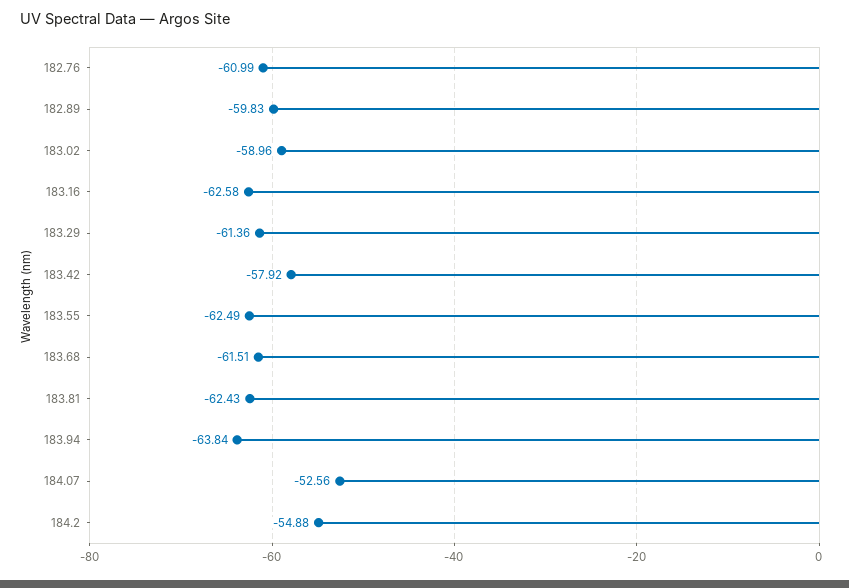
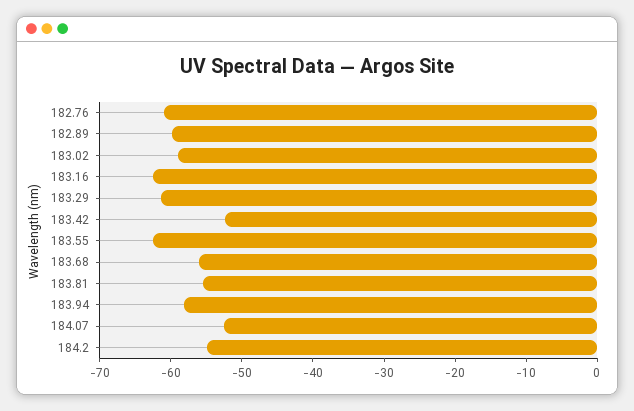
  {
    "182.76": -60.99,
    "182.89": -59.83,
    "183.02": -58.96,
    "183.16": -62.58,
    "183.29": -61.36,
-   "183.42": -57.92,
+   "183.42": -52,
    "183.55": -62.49,
-   "183.68": -61.51,
+   "183.68": -56,
-   "183.81": -62.43,
+   "183.81": -56,
-   "183.94": -63.84,
+   "183.94": -58,
    "184.07": -52.56,
    "184.2": -54.88
  }

